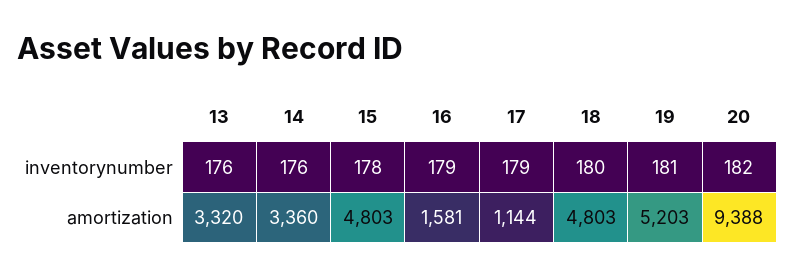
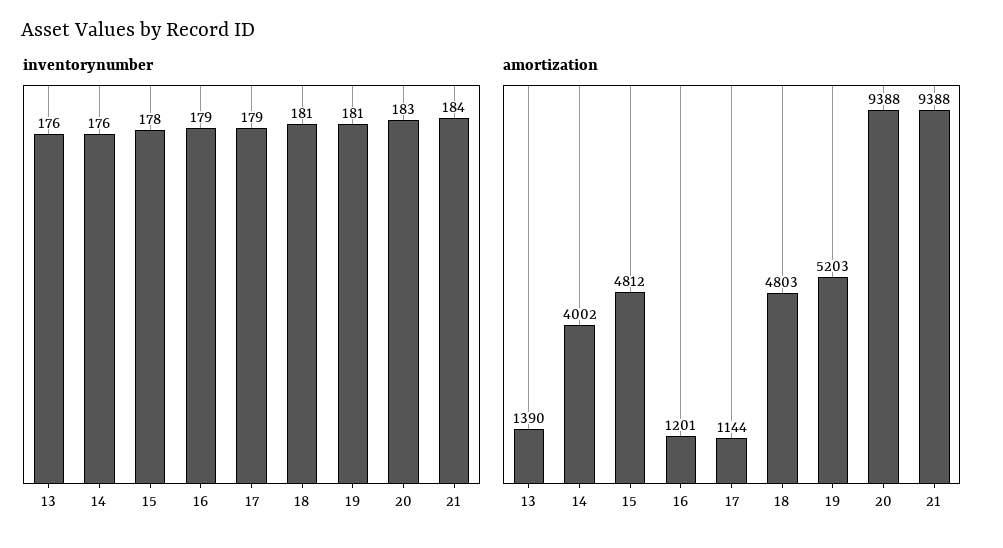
  {
    "inventorynumber": {
      "13": 176,
      "14": 176,
      "15": 178,
      "16": 179,
      "17": 179,
-     "18": 180,
+     "18": 181,
      "19": 181,
-     "20": 182
+     "20": 183,
+     "21": 184
    },
    "amortization": {
-     "13": 3320,
+     "13": 1390,
-     "14": 3360,
+     "14": 4002,
-     "15": 4803,
+     "15": 4812,
-     "16": 1581,
+     "16": 1201,
      "17": 1144,
      "18": 4803,
      "19": 5203,
-     "20": 9388
+     "20": 9388,
+     "21": 9388
    }
  }

